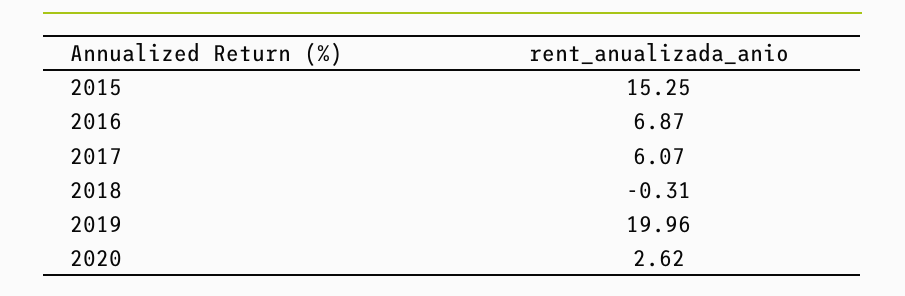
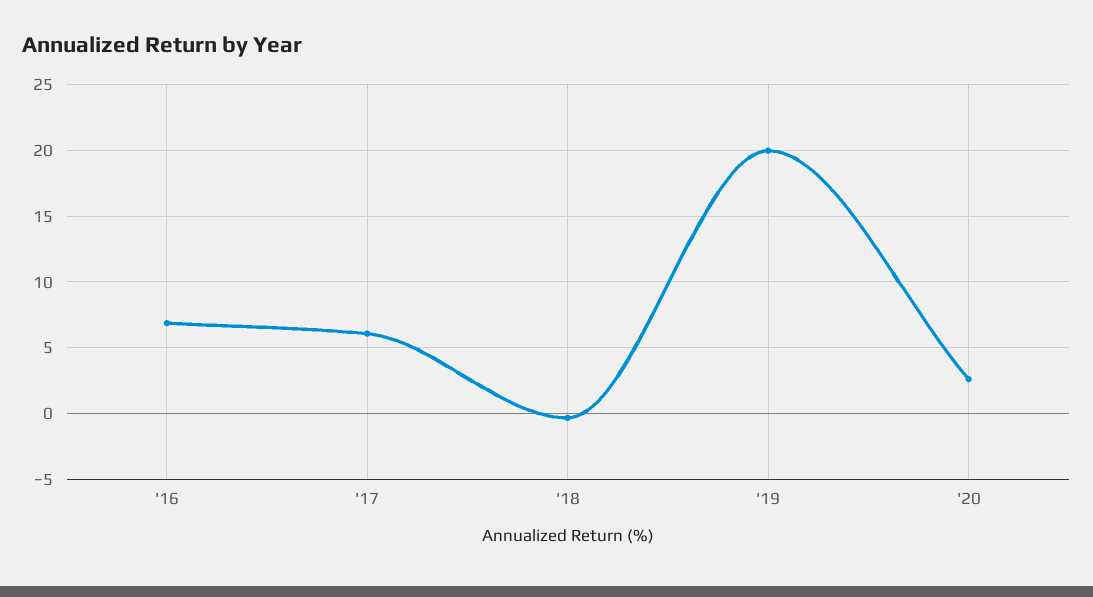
  {
-   "2015": 15.25,
    "2016": 6.87,
    "2017": 6.07,
    "2018": -0.31,
    "2019": 19.96,
    "2020": 2.62
  }

